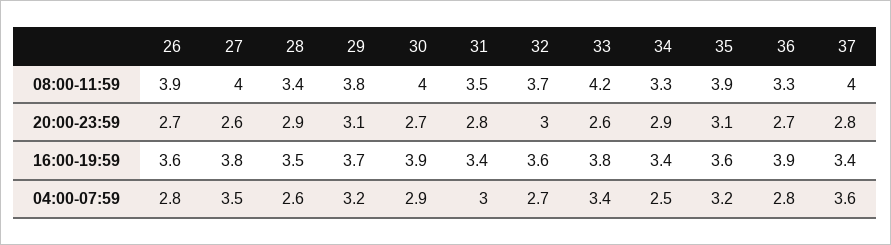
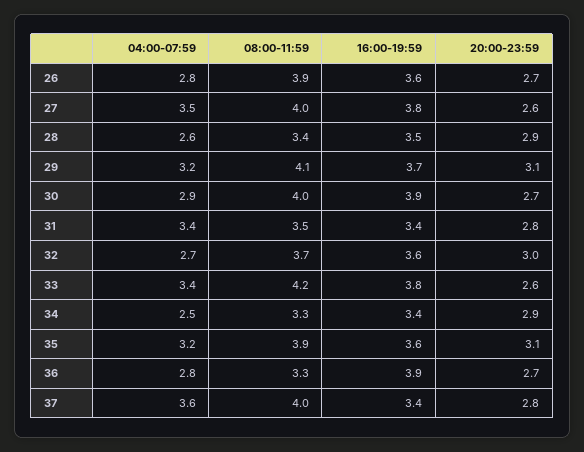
  {
    "26": {
      "08:00-11:59": 3.9,
      "20:00-23:59": 2.7,
      "16:00-19:59": 3.6,
      "04:00-07:59": 2.8
    },
    "27": {
      "08:00-11:59": 4,
      "20:00-23:59": 2.6,
      "16:00-19:59": 3.8,
      "04:00-07:59": 3.5
    },
    "28": {
      "08:00-11:59": 3.4,
      "20:00-23:59": 2.9,
      "16:00-19:59": 3.5,
      "04:00-07:59": 2.6
    },
    "29": {
-     "08:00-11:59": 3.8,
+     "08:00-11:59": 4.1,
      "20:00-23:59": 3.1,
      "16:00-19:59": 3.7,
      "04:00-07:59": 3.2
    },
    "30": {
      "08:00-11:59": 4,
      "20:00-23:59": 2.7,
      "16:00-19:59": 3.9,
      "04:00-07:59": 2.9
    },
    "31": {
      "08:00-11:59": 3.5,
      "20:00-23:59": 2.8,
      "16:00-19:59": 3.4,
-     "04:00-07:59": 3
+     "04:00-07:59": 3.4
    },
    "32": {
      "08:00-11:59": 3.7,
      "20:00-23:59": 3,
      "16:00-19:59": 3.6,
      "04:00-07:59": 2.7
    },
    "33": {
      "08:00-11:59": 4.2,
      "20:00-23:59": 2.6,
      "16:00-19:59": 3.8,
      "04:00-07:59": 3.4
    },
    "34": {
      "08:00-11:59": 3.3,
      "20:00-23:59": 2.9,
      "16:00-19:59": 3.4,
      "04:00-07:59": 2.5
    },
    "35": {
      "08:00-11:59": 3.9,
      "20:00-23:59": 3.1,
      "16:00-19:59": 3.6,
      "04:00-07:59": 3.2
    },
    "36": {
      "08:00-11:59": 3.3,
      "20:00-23:59": 2.7,
      "16:00-19:59": 3.9,
      "04:00-07:59": 2.8
    },
    "37": {
      "08:00-11:59": 4,
      "20:00-23:59": 2.8,
      "16:00-19:59": 3.4,
      "04:00-07:59": 3.6
    }
  }

